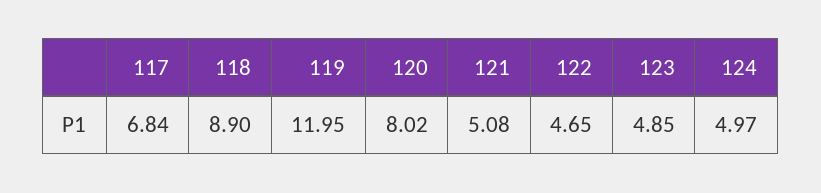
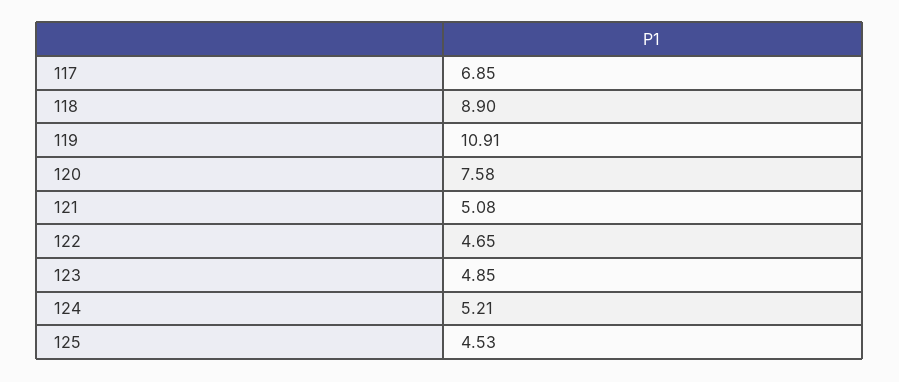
  {
-   "117": 6.84,
+   "117": 6.85,
    "118": 8.9,
-   "119": 11.95,
+   "119": 10.91,
-   "120": 8.02,
+   "120": 7.58,
    "121": 5.08,
    "122": 4.65,
    "123": 4.85,
-   "124": 4.97
+   "124": 5.21,
+   "125": 4.53
  }

